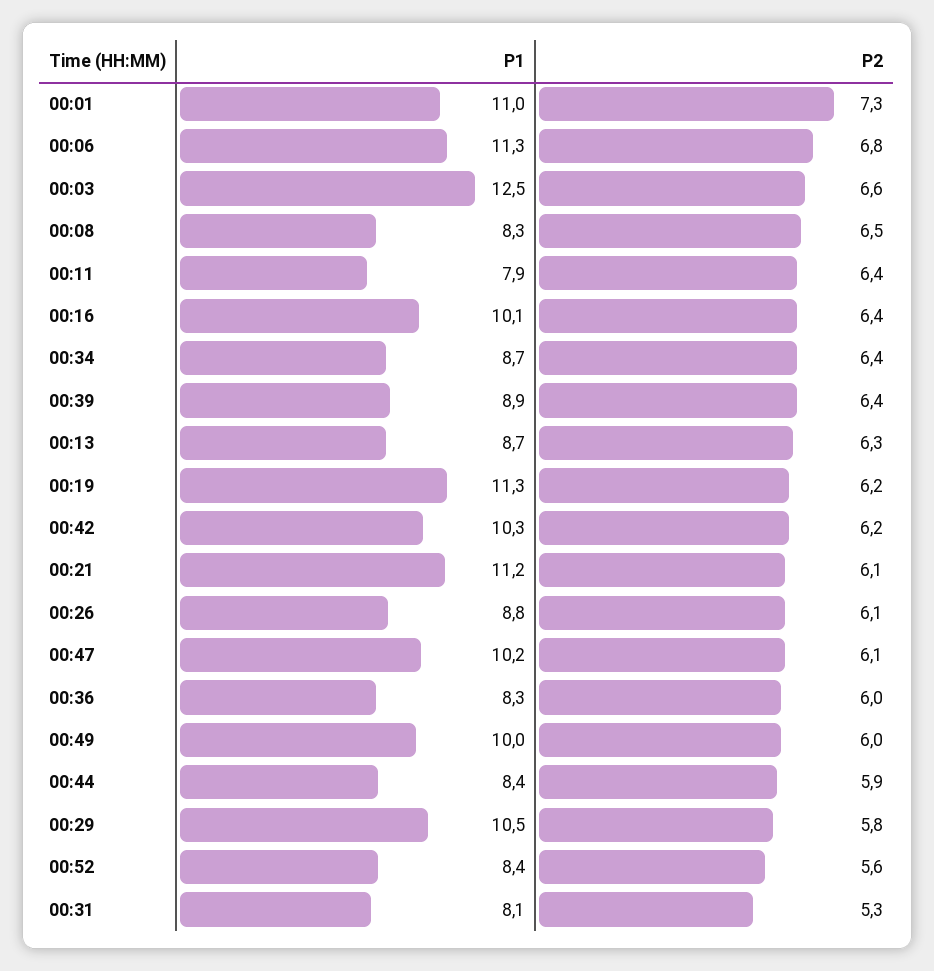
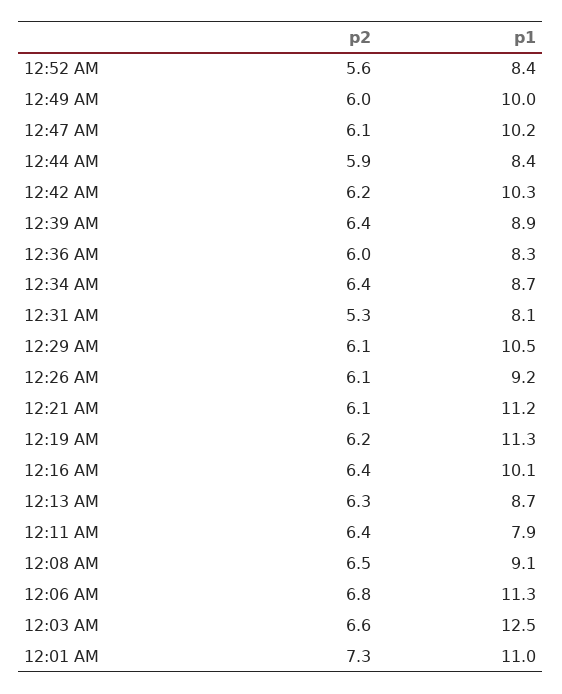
  {
    "P1": {
      "00:01": 11,
      "00:06": 11.3,
      "00:03": 12.5,
-     "00:08": 8.3,
+     "00:08": 9.1,
      "00:11": 7.9,
      "00:16": 10.1,
      "00:34": 8.7,
      "00:39": 8.9,
      "00:13": 8.7,
      "00:19": 11.3,
      "00:42": 10.3,
      "00:21": 11.2,
-     "00:26": 8.8,
+     "00:26": 9.2,
      "00:47": 10.2,
      "00:36": 8.3,
      "00:49": 10,
      "00:44": 8.4,
      "00:29": 10.5,
      "00:52": 8.4,
      "00:31": 8.1
    },
    "P2": {
      "00:01": 7.3,
      "00:06": 6.8,
      "00:03": 6.6,
      "00:08": 6.5,
      "00:11": 6.4,
      "00:16": 6.4,
      "00:34": 6.4,
      "00:39": 6.4,
      "00:13": 6.3,
      "00:19": 6.2,
      "00:42": 6.2,
      "00:21": 6.1,
      "00:26": 6.1,
      "00:47": 6.1,
      "00:36": 6,
      "00:49": 6,
      "00:44": 5.9,
-     "00:29": 5.8,
+     "00:29": 6.1,
      "00:52": 5.6,
      "00:31": 5.3
    }
  }

